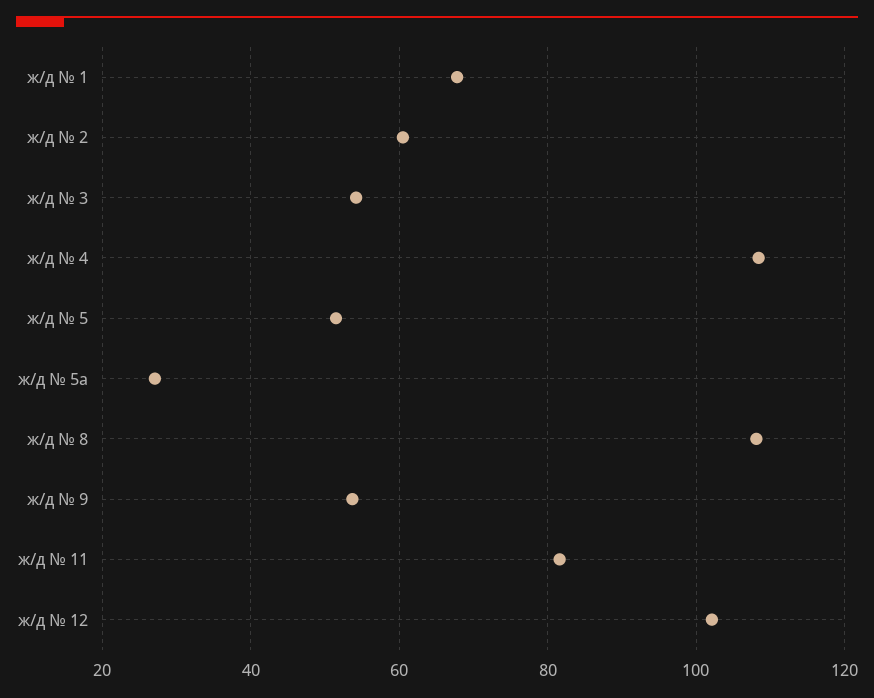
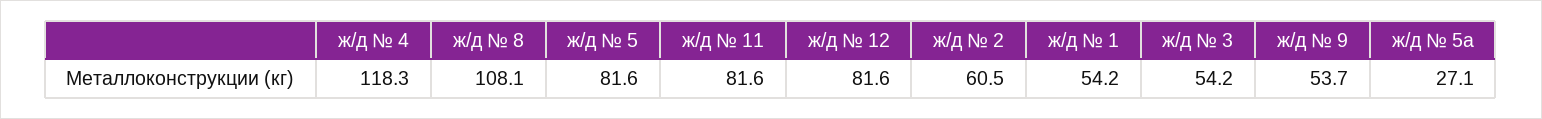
  {
-   "ж/д № 1": 68,
+   "ж/д № 1": 54.2,
    "ж/д № 2": 60.5,
    "ж/д № 3": 54.2,
-   "ж/д № 4": 108,
+   "ж/д № 4": 118.3,
-   "ж/д № 5": 52,
+   "ж/д № 5": 81.6,
    "ж/д № 5а": 27.1,
    "ж/д № 8": 108.1,
    "ж/д № 9": 53.7,
    "ж/д № 11": 81.6,
-   "ж/д № 12": 102
+   "ж/д № 12": 81.6
  }

